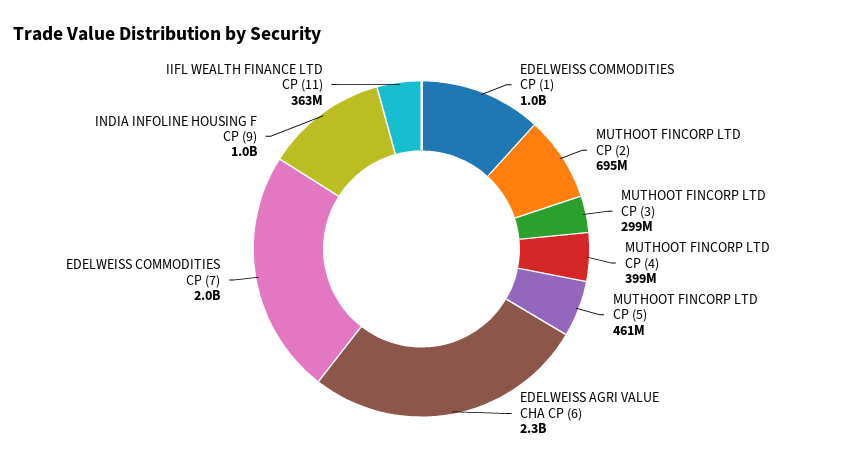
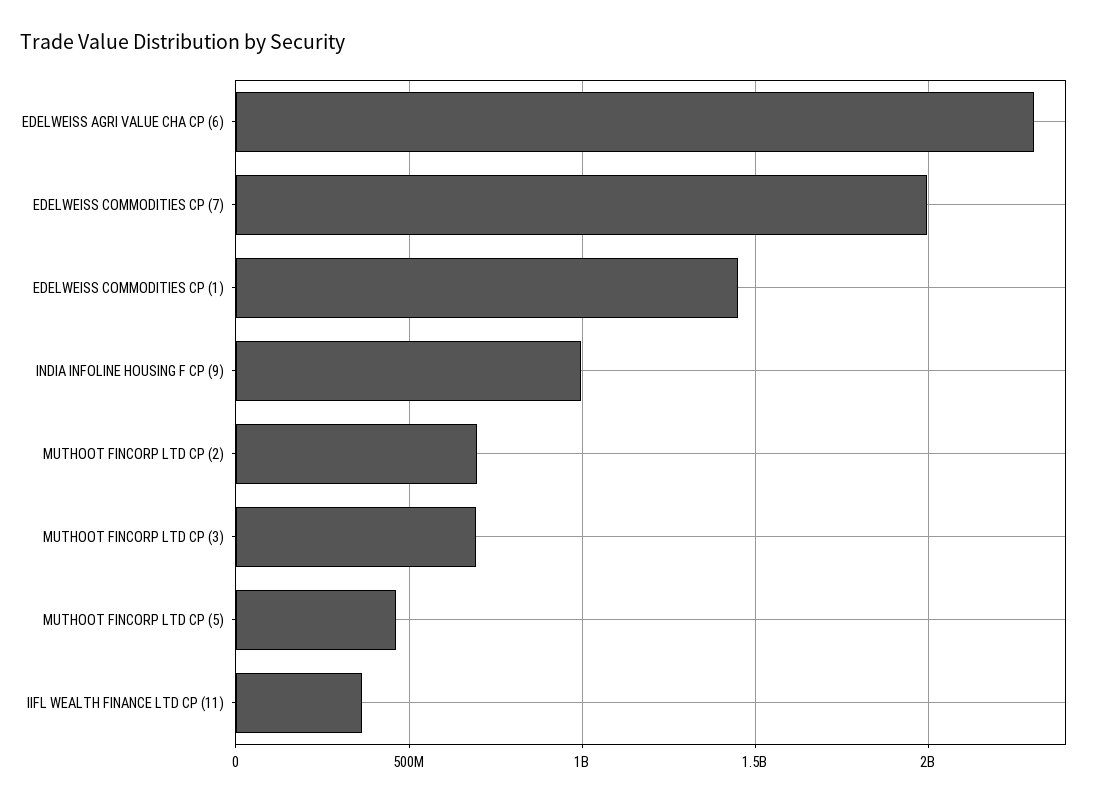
  {
-   "EDELWEISS COMMODITIES CP (1)": 1000000000,
+   "EDELWEISS COMMODITIES CP (1)": 1450000000,
    "MUTHOOT FINCORP LTD CP (2)": 695000000,
-   "MUTHOOT FINCORP LTD CP (3)": 299000000,
+   "MUTHOOT FINCORP LTD CP (3)": 700000000,
-   "MUTHOOT FINCORP LTD CP (4)": 399000000,
    "MUTHOOT FINCORP LTD CP (5)": 461000000,
    "EDELWEISS AGRI VALUE CHA CP (6)": 2300000000,
    "EDELWEISS COMMODITIES CP (7)": 2000000000,
    "INDIA INFOLINE HOUSING F CP (9)": 1000000000,
    "IIFL WEALTH FINANCE LTD CP (11)": 363000000
  }

